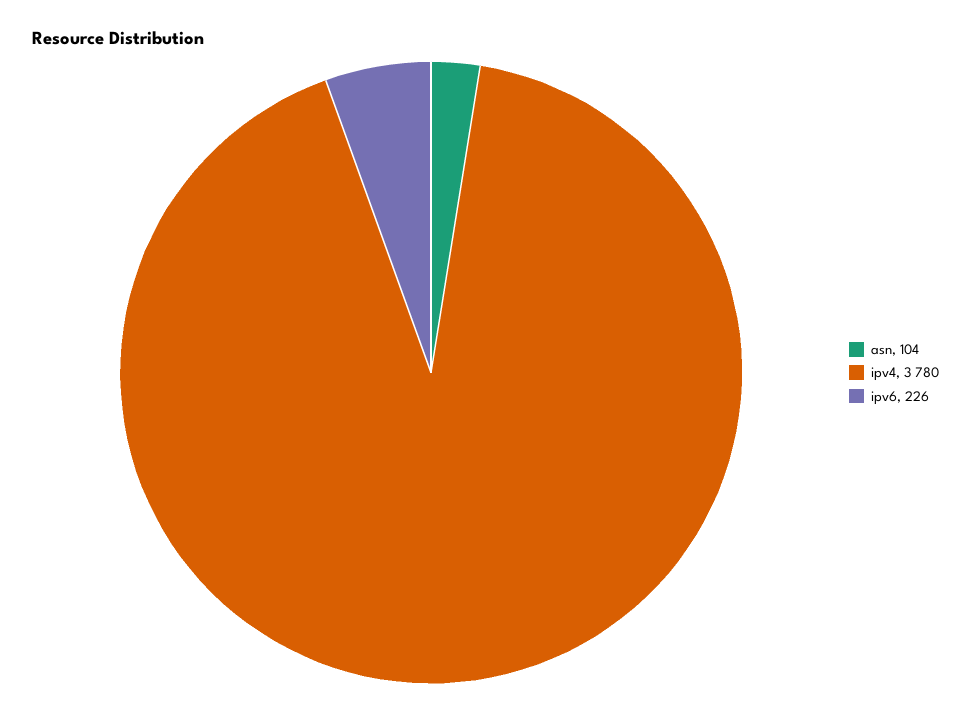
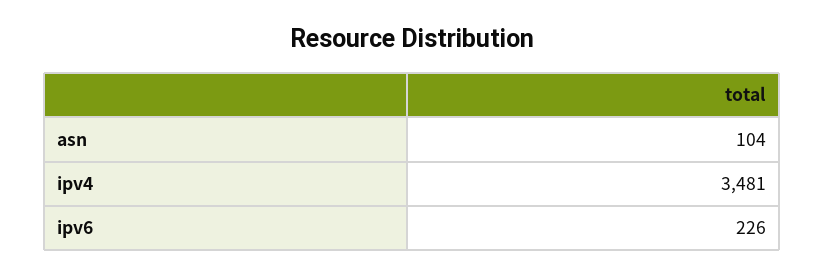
  {
    "asn": 104,
-   "ipv4": 3780,
+   "ipv4": 3481,
    "ipv6": 226
  }

